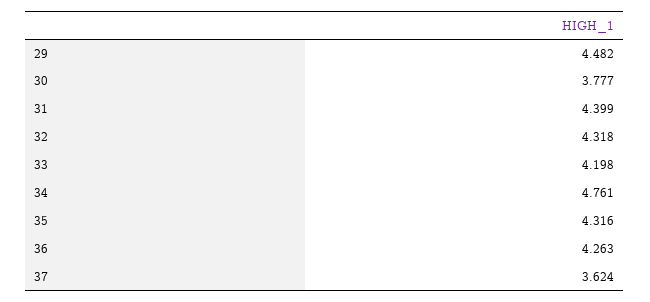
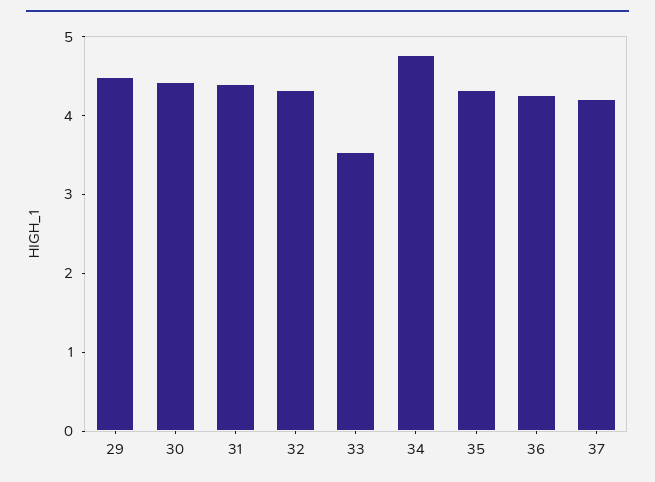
  {
    "29": 4.482,
-   "30": 3.777,
+   "30": 4.4,
    "31": 4.399,
    "32": 4.318,
-   "33": 4.198,
+   "33": 3.6,
    "34": 4.761,
    "35": 4.316,
    "36": 4.263,
-   "37": 3.624
+   "37": 4.2
  }

